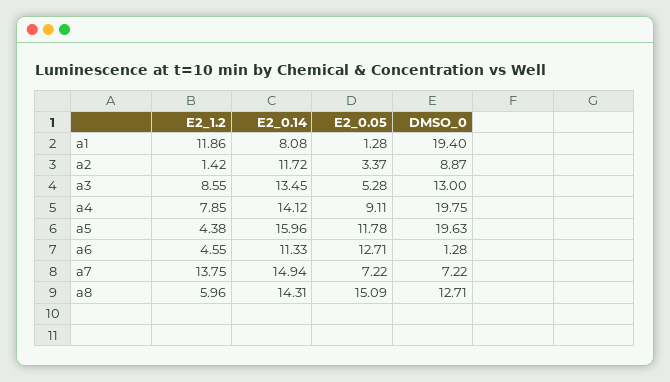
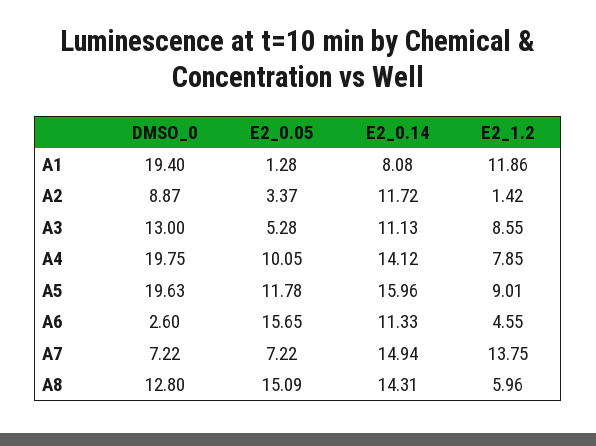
  {
    "E2_1.2": {
      "a1": 11.86,
      "a2": 1.42,
      "a3": 8.55,
      "a4": 7.85,
-     "a5": 4.38,
+     "a5": 9.01,
      "a6": 4.55,
      "a7": 13.75,
      "a8": 5.96
    },
    "E2_0.14": {
      "a1": 8.08,
      "a2": 11.72,
-     "a3": 13.45,
+     "a3": 11.13,
      "a4": 14.12,
      "a5": 15.96,
      "a6": 11.33,
      "a7": 14.94,
      "a8": 14.31
    },
    "E2_0.05": {
      "a1": 1.28,
      "a2": 3.37,
      "a3": 5.28,
-     "a4": 9.11,
+     "a4": 10.05,
      "a5": 11.78,
-     "a6": 12.71,
+     "a6": 15.65,
      "a7": 7.22,
      "a8": 15.09
    },
    "DMSO_0": {
      "a1": 19.4,
      "a2": 8.87,
      "a3": 13,
      "a4": 19.75,
      "a5": 19.63,
-     "a6": 1.28,
+     "a6": 2.6,
      "a7": 7.22,
-     "a8": 12.71
+     "a8": 12.8
    }
  }

